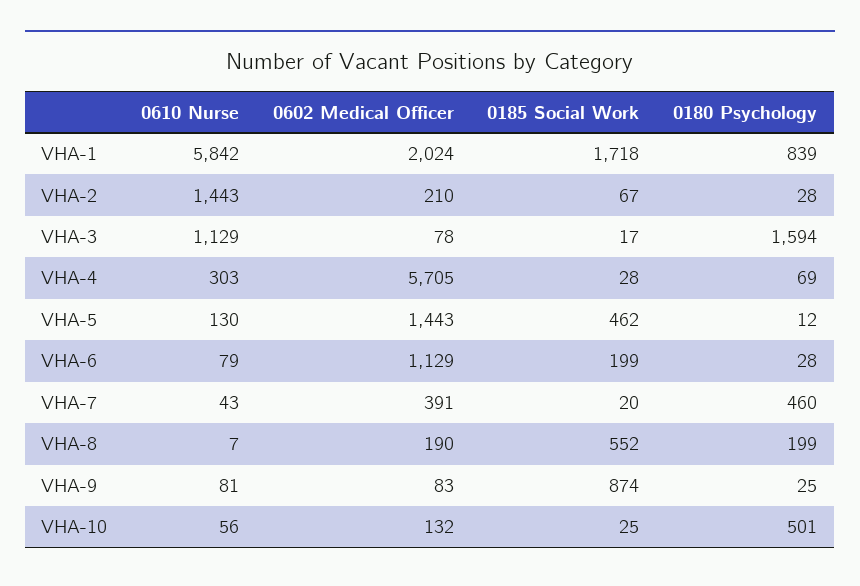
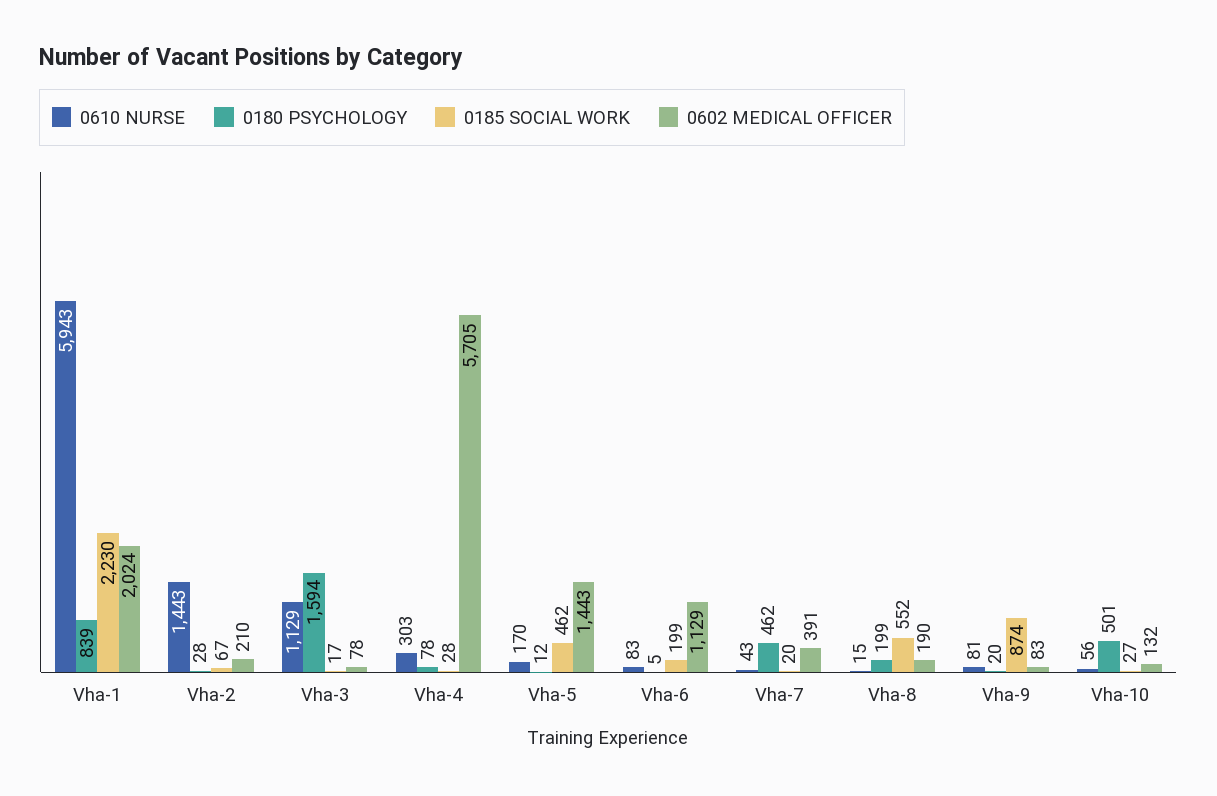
  {
    "0610 Nurse": {
-     "VHA-1": 5842,
+     "VHA-1": 5943,
      "VHA-2": 1443,
      "VHA-3": 1129,
      "VHA-4": 303,
-     "VHA-5": 130,
+     "VHA-5": 170,
-     "VHA-6": 79,
+     "VHA-6": 83,
      "VHA-7": 43,
-     "VHA-8": 7,
+     "VHA-8": 15,
      "VHA-9": 81,
      "VHA-10": 56
    },
    "0602 Medical Officer": {
      "VHA-1": 2024,
      "VHA-2": 210,
      "VHA-3": 78,
      "VHA-4": 5705,
      "VHA-5": 1443,
      "VHA-6": 1129,
      "VHA-7": 391,
      "VHA-8": 190,
      "VHA-9": 83,
      "VHA-10": 132
    },
    "0185 Social Work": {
-     "VHA-1": 1718,
+     "VHA-1": 2230,
      "VHA-2": 67,
      "VHA-3": 17,
      "VHA-4": 28,
      "VHA-5": 462,
      "VHA-6": 199,
      "VHA-7": 20,
      "VHA-8": 552,
      "VHA-9": 874,
-     "VHA-10": 25
+     "VHA-10": 27
    },
    "0180 Psychology": {
      "VHA-1": 839,
      "VHA-2": 28,
      "VHA-3": 1594,
-     "VHA-4": 69,
+     "VHA-4": 78,
      "VHA-5": 12,
-     "VHA-6": 28,
+     "VHA-6": 5,
-     "VHA-7": 460,
+     "VHA-7": 462,
      "VHA-8": 199,
-     "VHA-9": 25,
+     "VHA-9": 20,
      "VHA-10": 501
    }
  }

